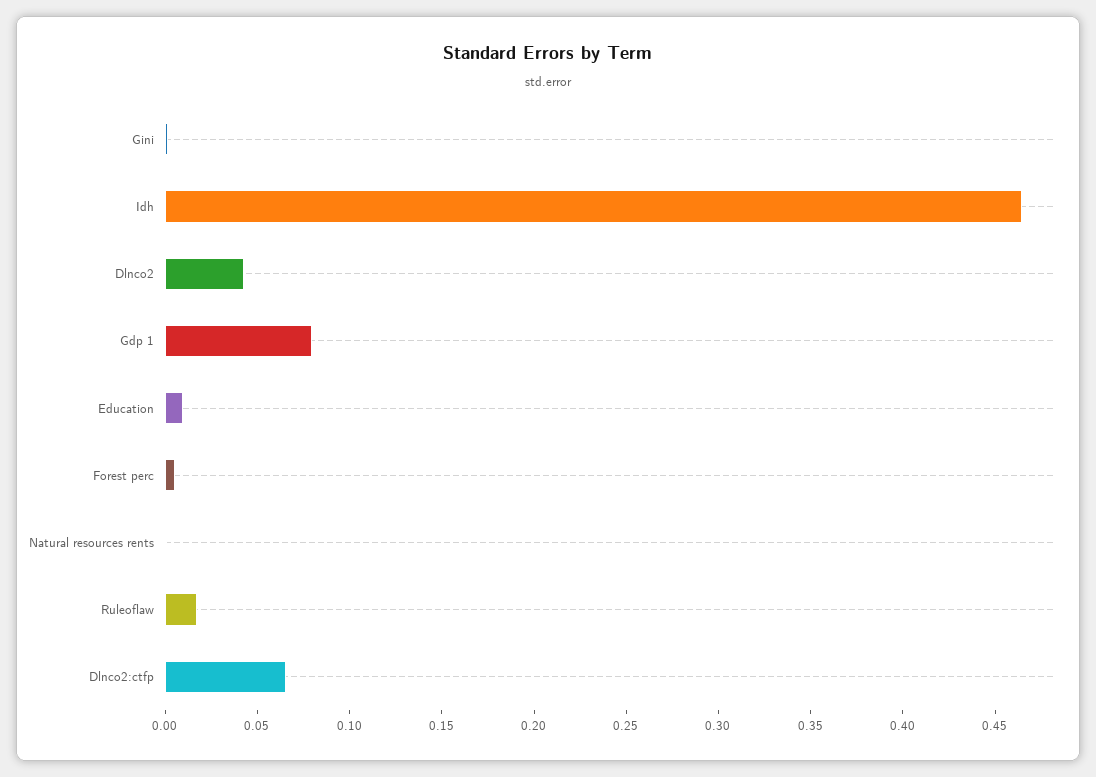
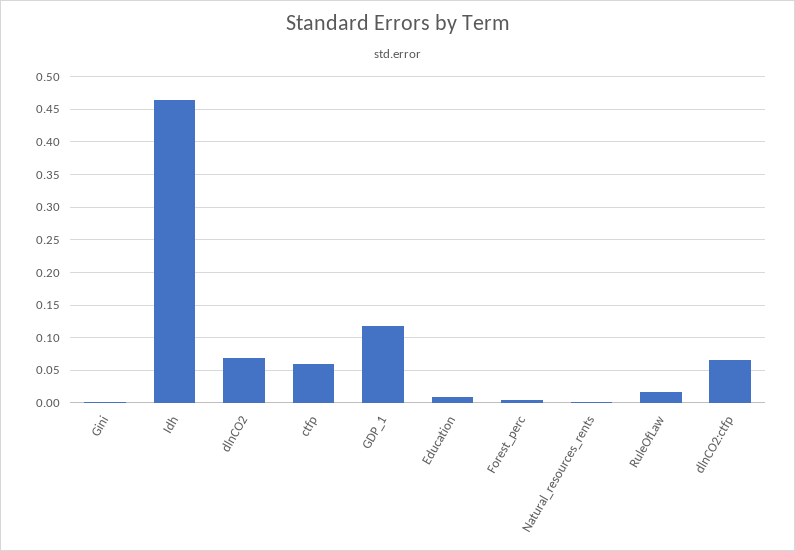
  {
    "Gini": 0,
    "Idh": 0.46,
-   "Dlnco2": 0.04,
+   "Dlnco2": 0.07,
-   "Gdp 1": 0.08,
+   "Gdp 1": 0.12,
    "Education": 0.01,
    "Forest perc": 0.01,
    "Natural resources rents": 0,
    "Ruleoflaw": 0.02,
-   "Dlnco2:ctfp": 0.07
+   "Dlnco2:ctfp": 0.07,
+   "ctfp": 0.06
  }

